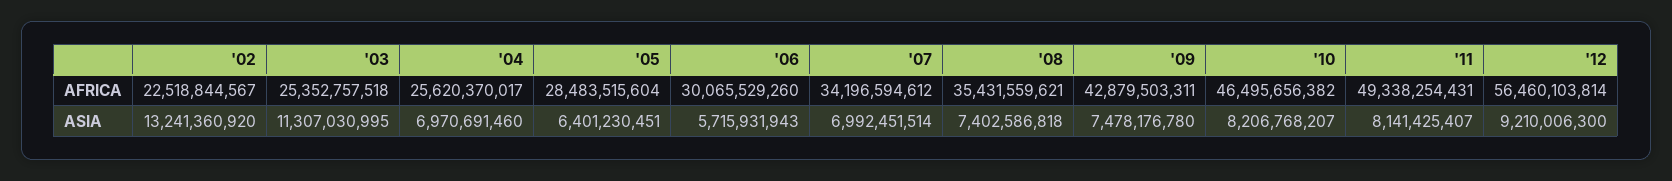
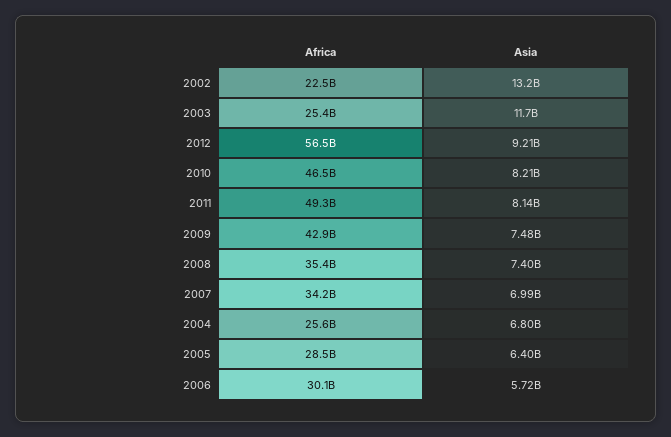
  {
    "'02": {
      "AFRICA": 22518844567,
      "ASIA": 13241360920
    },
    "'03": {
      "AFRICA": 25352757518,
-     "ASIA": 11307030995
+     "ASIA": 11700000000
    },
    "'04": {
      "AFRICA": 25620370017,
-     "ASIA": 6970691460
+     "ASIA": 6800000000
    },
    "'05": {
      "AFRICA": 28483515604,
      "ASIA": 6401230451
    },
    "'06": {
      "AFRICA": 30065529260,
      "ASIA": 5715931943
    },
    "'07": {
      "AFRICA": 34196594612,
      "ASIA": 6992451514
    },
    "'08": {
      "AFRICA": 35431559621,
      "ASIA": 7402586818
    },
    "'09": {
      "AFRICA": 42879503311,
      "ASIA": 7478176780
    },
    "'10": {
      "AFRICA": 46495656382,
      "ASIA": 8206768207
    },
    "'11": {
      "AFRICA": 49338254431,
      "ASIA": 8141425407
    },
    "'12": {
      "AFRICA": 56460103814,
      "ASIA": 9210006300
    }
  }

